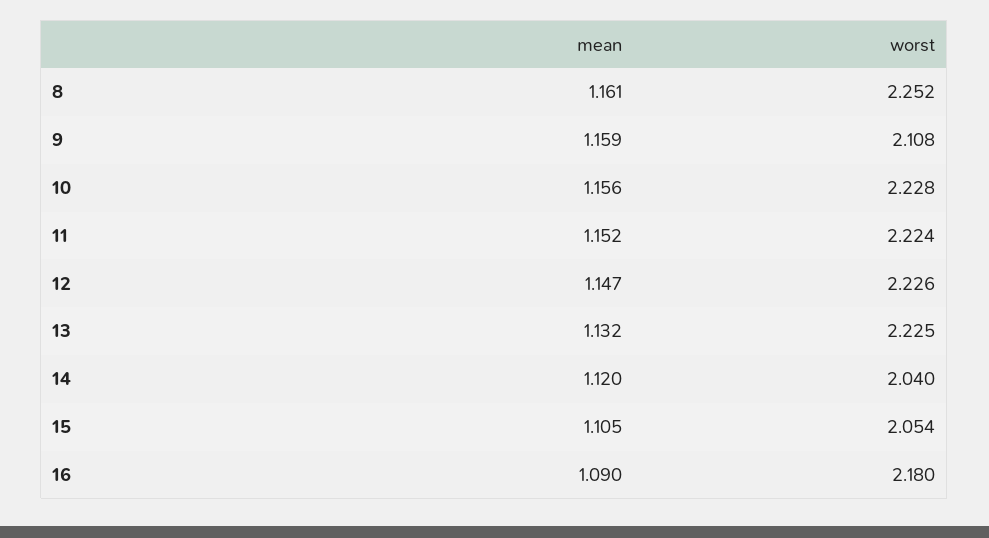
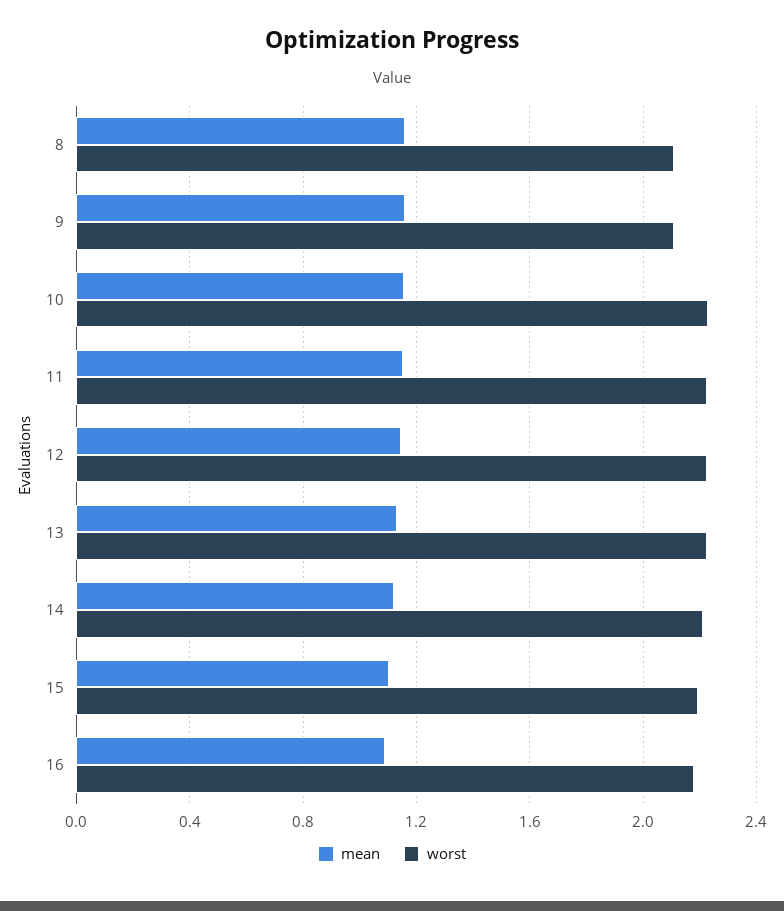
  {
    "mean": {
      "8": 1.161,
      "9": 1.159,
      "10": 1.156,
      "11": 1.152,
      "12": 1.147,
      "13": 1.132,
      "14": 1.12,
      "15": 1.105,
      "16": 1.09
    },
    "worst": {
-     "8": 2.252,
+     "8": 2.1,
      "9": 2.108,
      "10": 2.228,
      "11": 2.224,
      "12": 2.226,
      "13": 2.225,
-     "14": 2.04,
+     "14": 2.2,
-     "15": 2.054,
+     "15": 2.2,
      "16": 2.18
    }
  }

